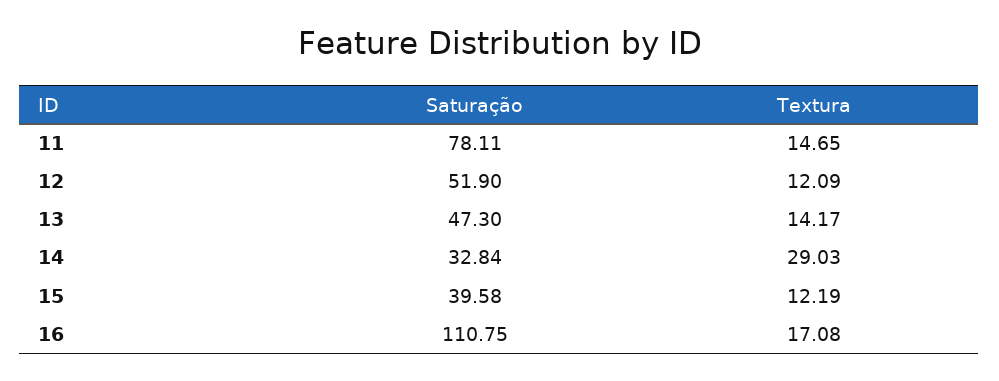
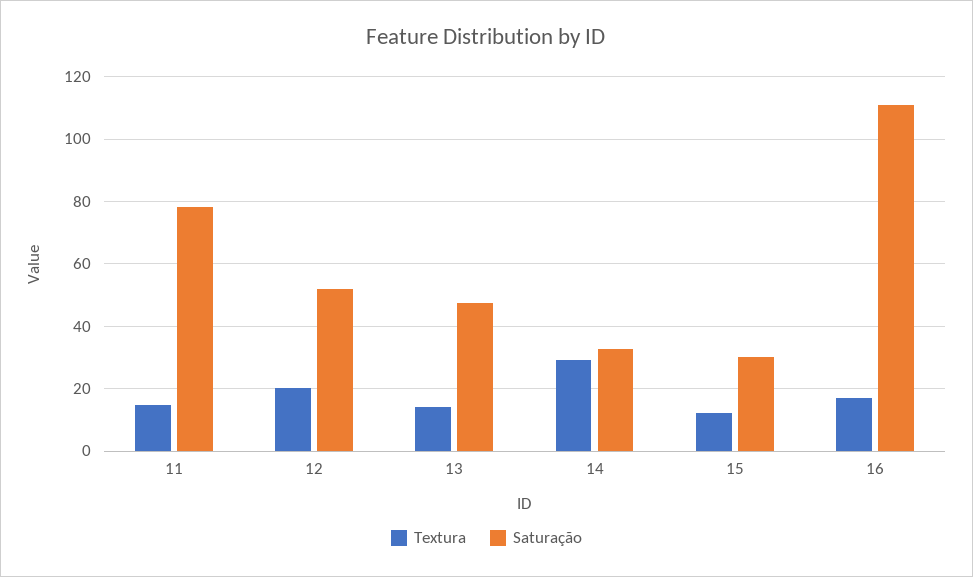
  {
    "Saturação": {
      "11": 78.11,
      "12": 51.9,
      "13": 47.3,
      "14": 32.84,
-     "15": 39.58,
+     "15": 30,
      "16": 110.75
    },
    "Textura": {
      "11": 14.65,
-     "12": 12.09,
+     "12": 20,
      "13": 14.17,
      "14": 29.03,
      "15": 12.19,
      "16": 17.08
    }
  }

